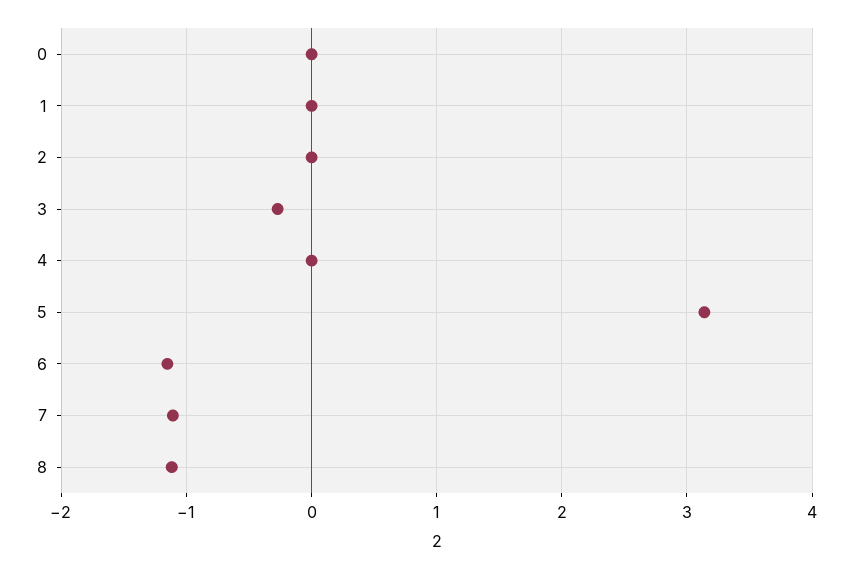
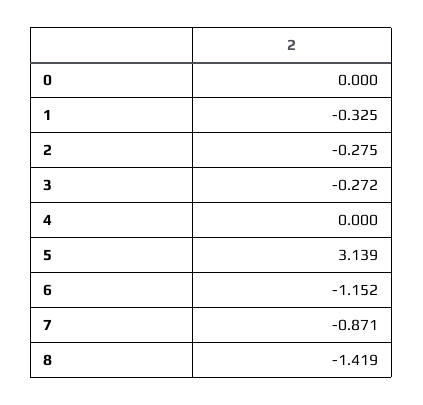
  {
    "0": 0,
-   "1": 0,
+   "1": -0.325,
-   "2": 0,
+   "2": -0.275,
    "3": -0.272,
    "4": 0,
    "5": 3.139,
    "6": -1.152,
-   "7": -1.1,
+   "7": -0.871,
-   "8": -1.1
+   "8": -1.419
  }

